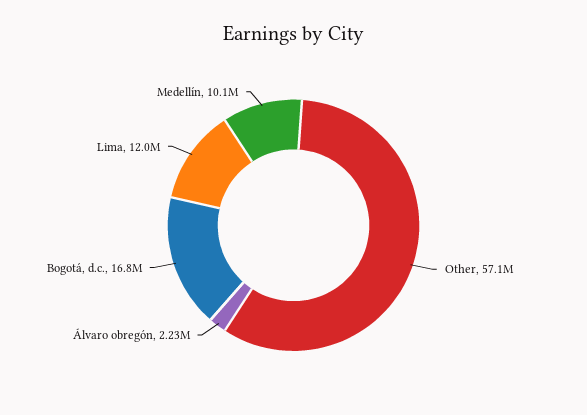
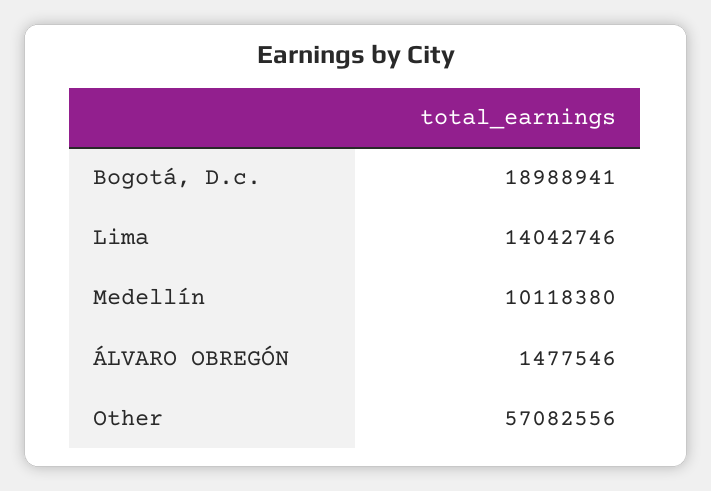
  {
    "Other": 57082556,
-   "Álvaro obregón": 2230000,
+   "Álvaro obregón": 1477546,
-   "Bogotá, d.c.": 16800000,
+   "Bogotá, d.c.": 18988941,
-   "Lima": 12000000,
+   "Lima": 14042746,
    "Medellín": 10118380
  }

